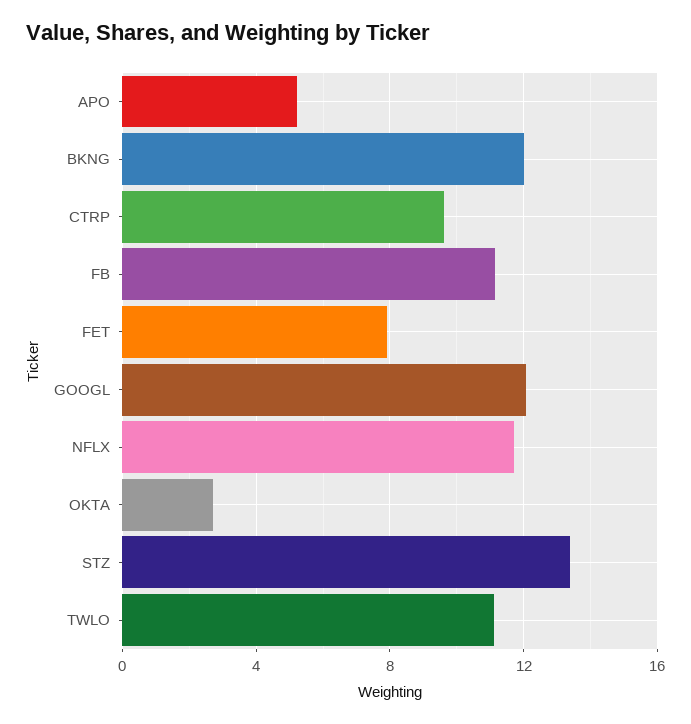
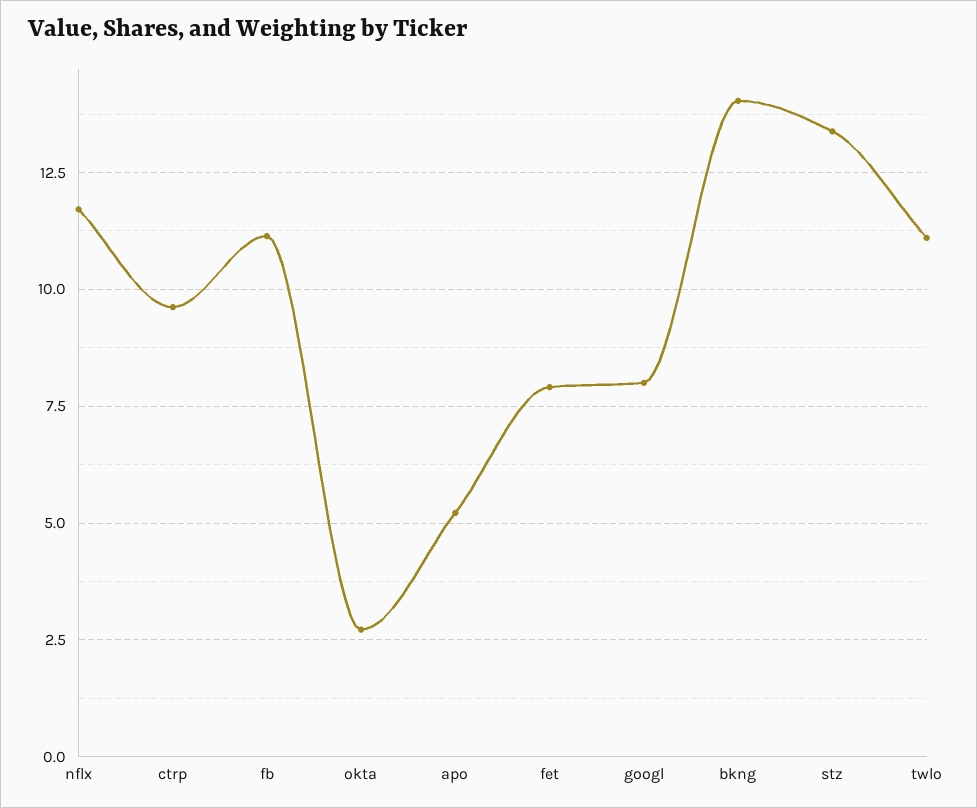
  {
    "APO": 5.25,
-   "BKNG": 12,
+   "BKNG": 14,
    "CTRP": 9.5,
    "FB": 11.25,
    "FET": 8,
-   "GOOGL": 12,
+   "GOOGL": 8,
    "NFLX": 11.75,
    "OKTA": 2.75,
    "STZ": 13.5,
    "TWLO": 11
  }

